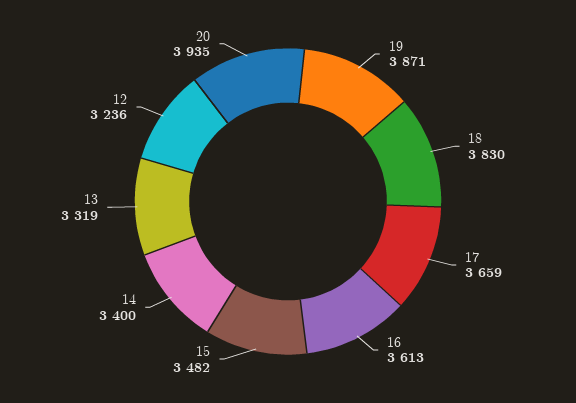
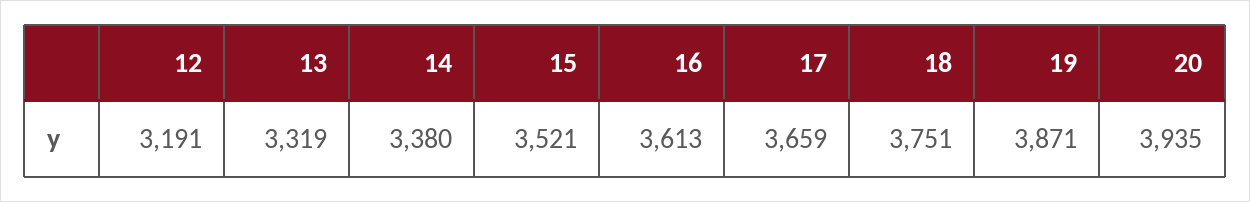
  {
    "19": 3871,
-   "18": 3830,
+   "18": 3751,
    "17": 3659,
    "16": 3613,
-   "15": 3482,
+   "15": 3521,
-   "14": 3400,
+   "14": 3380,
    "13": 3319,
-   "12": 3236,
+   "12": 3191,
    "20": 3935
  }

